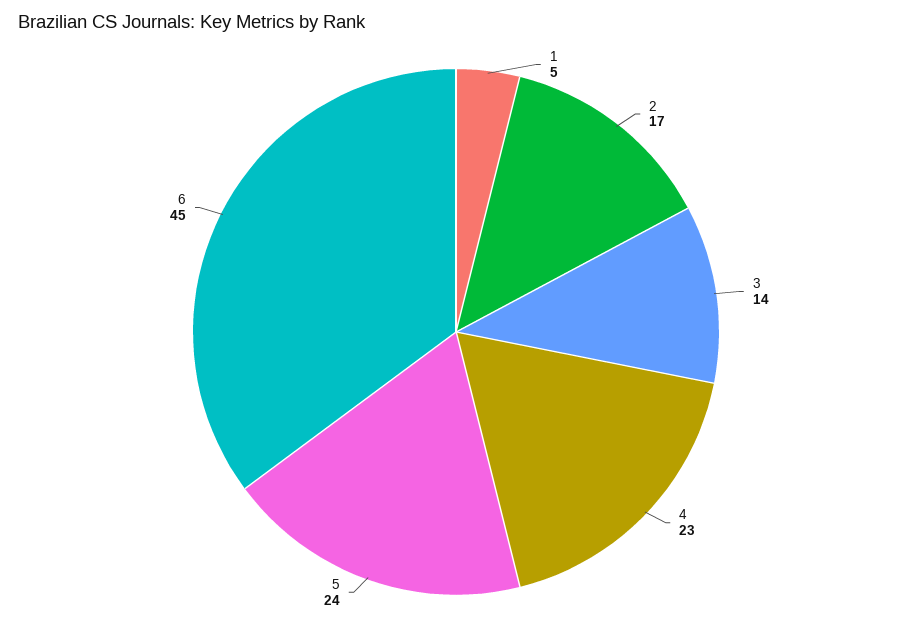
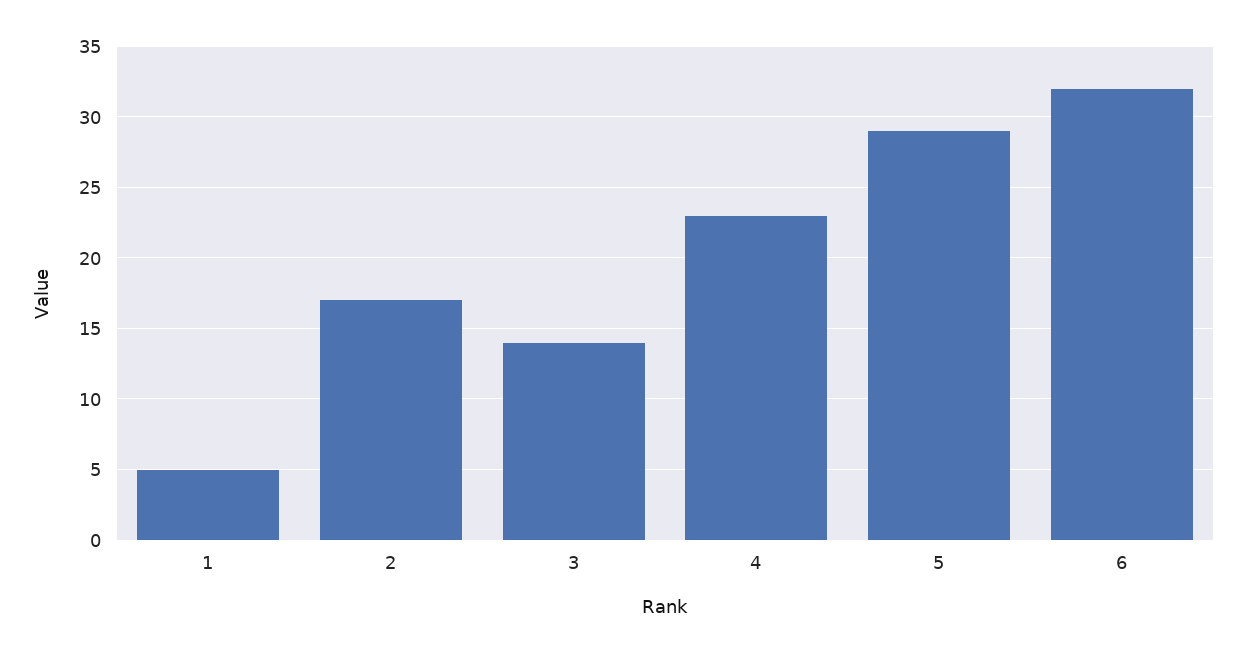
  {
    "1": 5,
    "2": 17,
    "3": 14,
    "4": 23,
-   "5": 24,
+   "5": 29,
-   "6": 45
+   "6": 32
  }

